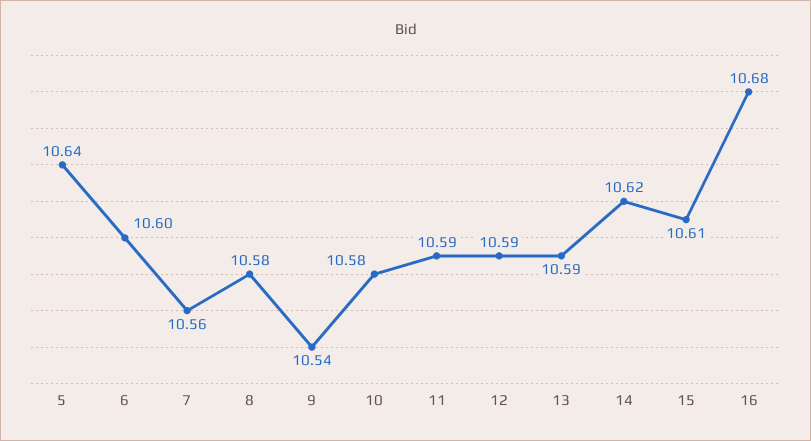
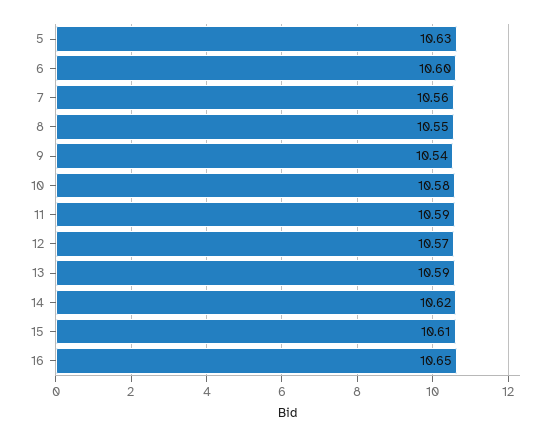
  {
-   "5": 10.64,
+   "5": 10.63,
    "6": 10.6,
    "7": 10.56,
-   "8": 10.58,
+   "8": 10.55,
    "9": 10.54,
    "10": 10.58,
    "11": 10.59,
-   "12": 10.59,
+   "12": 10.57,
    "13": 10.59,
    "14": 10.62,
    "15": 10.61,
-   "16": 10.68
+   "16": 10.65
  }

